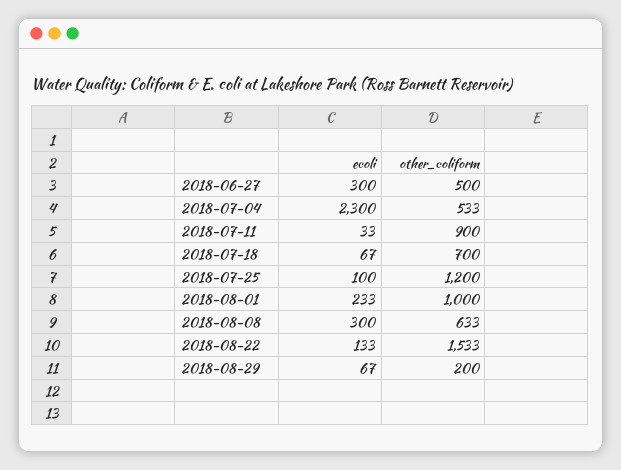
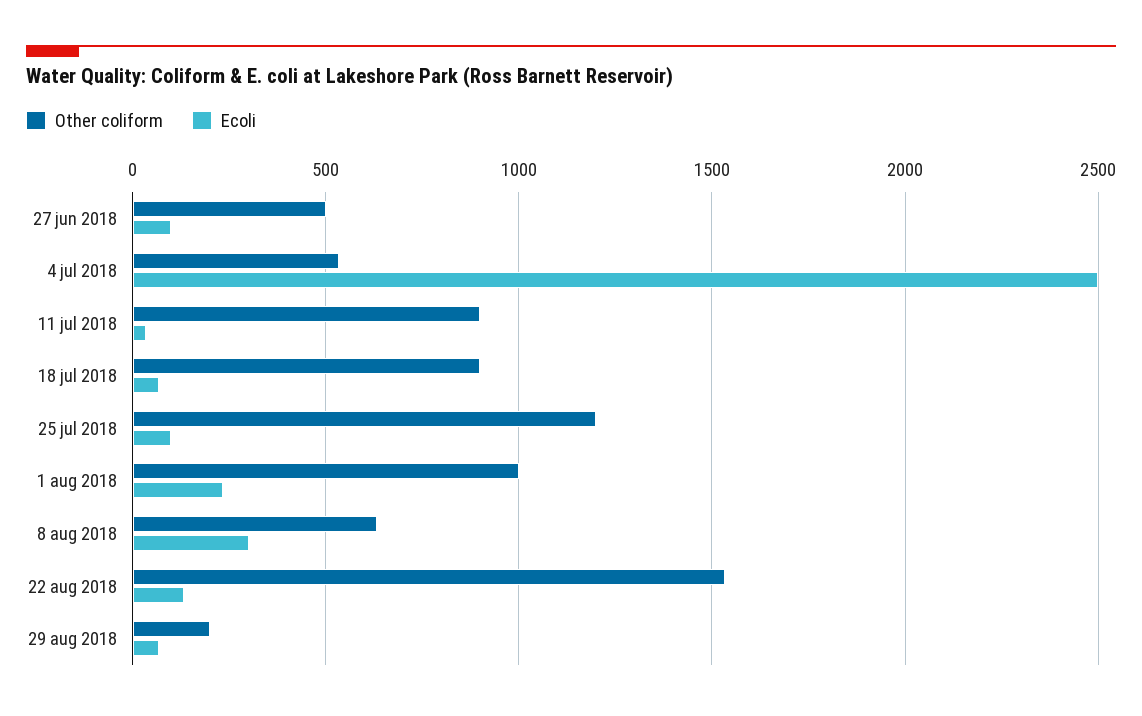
  {
    "ecoli": {
-     "2018-06-27": 300,
+     "2018-06-27": 100,
-     "2018-07-04": 2300,
+     "2018-07-04": 2500,
      "2018-07-11": 33,
      "2018-07-18": 67,
      "2018-07-25": 100,
      "2018-08-01": 233,
      "2018-08-08": 300,
      "2018-08-22": 133,
      "2018-08-29": 67
    },
    "other_coliform": {
      "2018-06-27": 500,
      "2018-07-04": 533,
      "2018-07-11": 900,
-     "2018-07-18": 700,
+     "2018-07-18": 900,
      "2018-07-25": 1200,
      "2018-08-01": 1000,
      "2018-08-08": 633,
      "2018-08-22": 1533,
      "2018-08-29": 200
    }
  }

